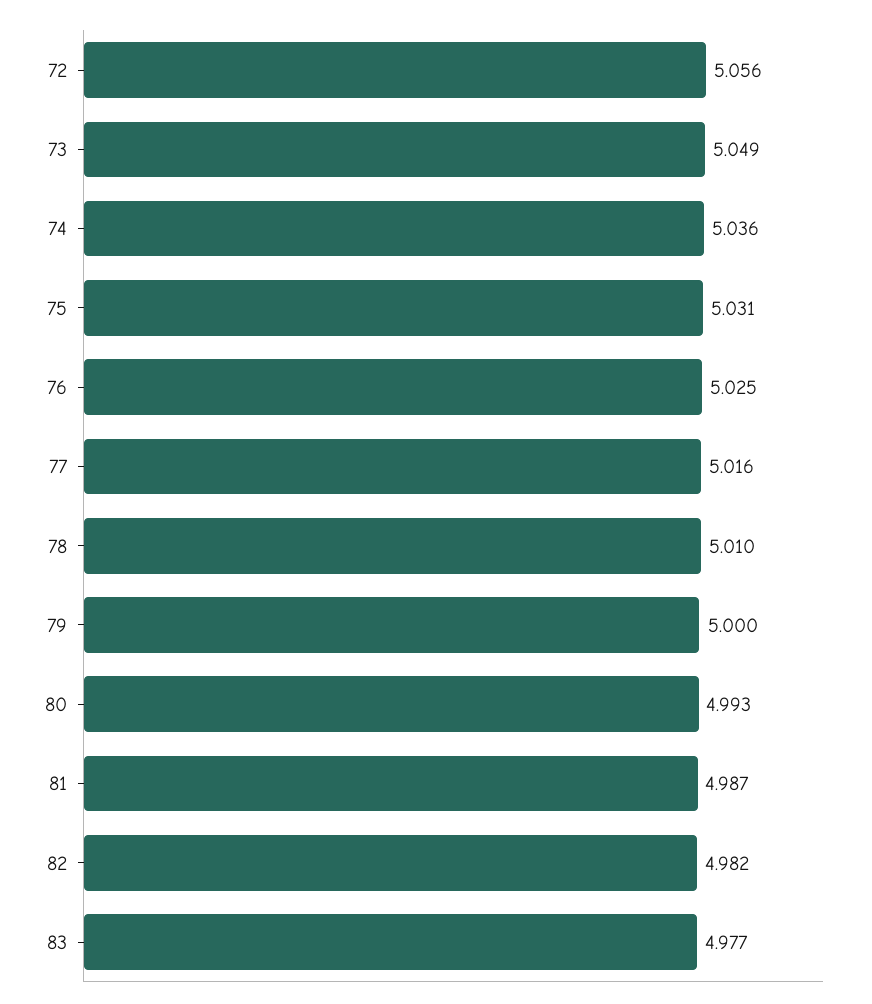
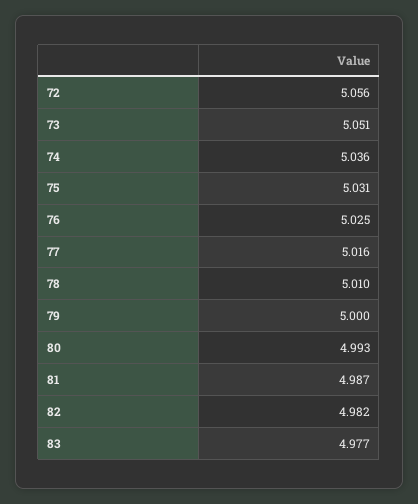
  {
    "72": 5.056,
-   "73": 5.049,
+   "73": 5.051,
    "74": 5.036,
    "75": 5.031,
    "76": 5.025,
    "77": 5.016,
    "78": 5.01,
    "79": 5,
    "80": 4.993,
    "81": 4.987,
    "82": 4.982,
    "83": 4.977
  }

